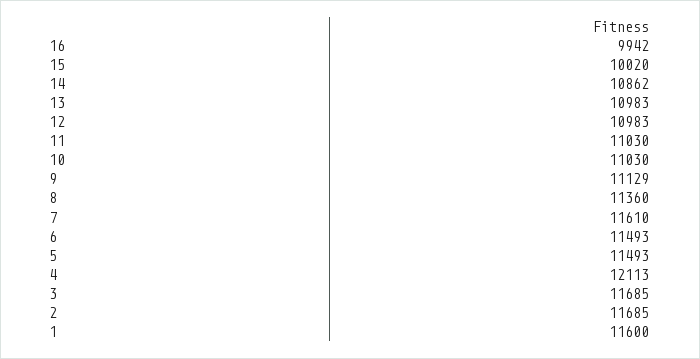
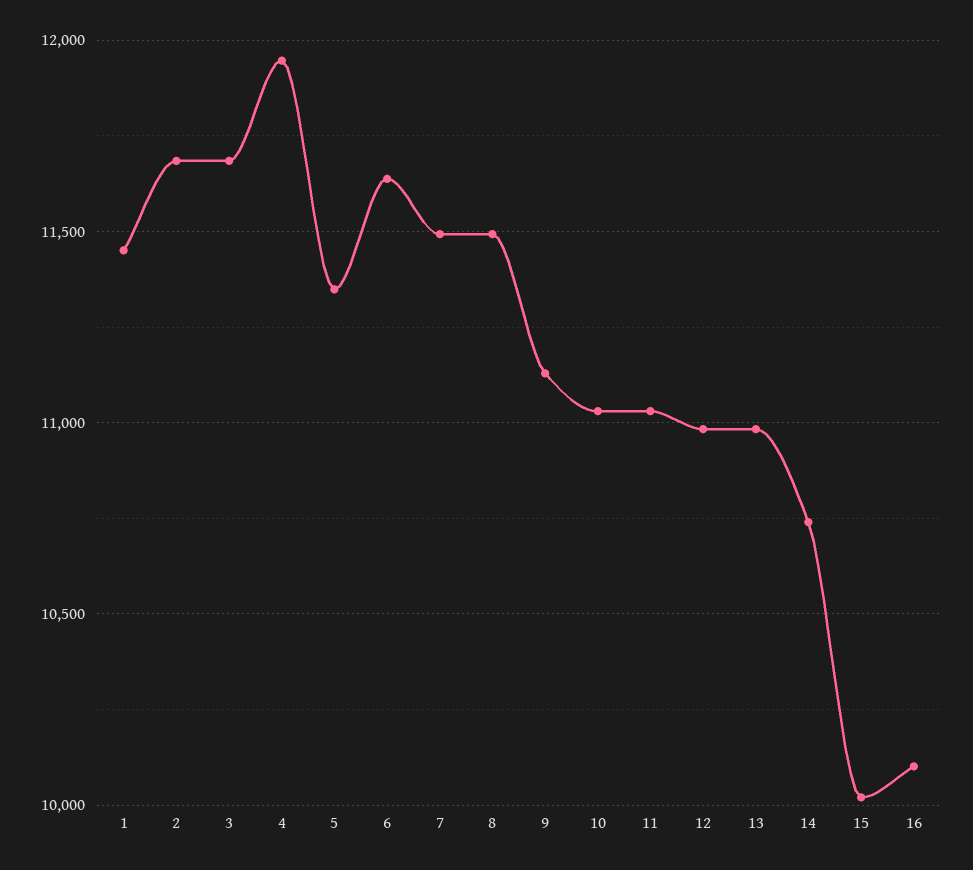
  {
-   "16": 9942,
+   "16": 10100,
    "15": 10020,
-   "14": 10862,
+   "14": 10750,
    "13": 10983,
    "12": 10983,
    "11": 11030,
    "10": 11030,
    "9": 11129,
-   "8": 11360,
+   "8": 11500,
-   "7": 11610,
+   "7": 11500,
-   "6": 11493,
+   "6": 11650,
-   "5": 11493,
+   "5": 11350,
-   "4": 12113,
+   "4": 11950,
    "3": 11685,
    "2": 11685,
-   "1": 11600
+   "1": 11450
  }

